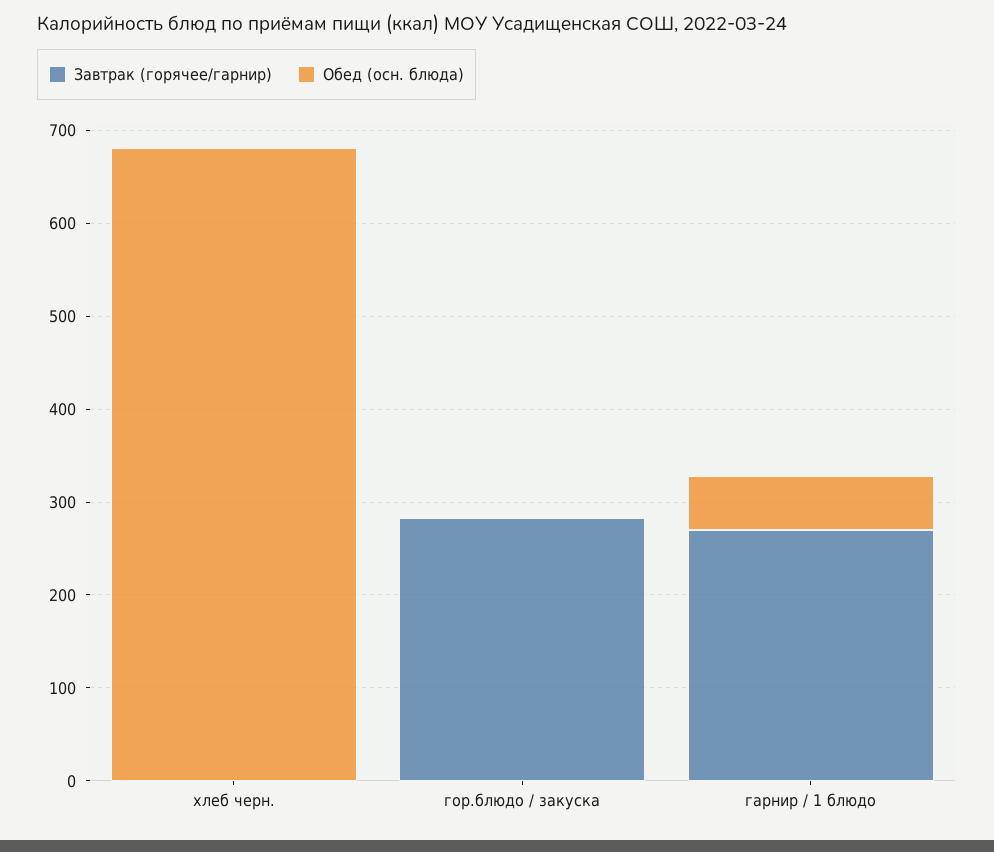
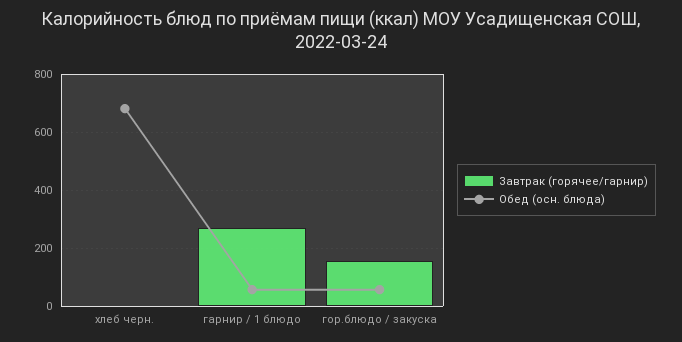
  {
    "Завтрак (горячее/гарнир)": {
      "хлеб черн.": 0,
-     "гор.блюдо / закуска": 280,
+     "гор.блюдо / закуска": 150,
      "гарнир / 1 блюдо": 280
    },
    "Обед (осн. блюда)": {
      "хлеб черн.": 680,
-     "гор.блюдо / закуска": 0,
+     "гор.блюдо / закуска": 50,
      "гарнир / 1 блюдо": 60
    }
  }

